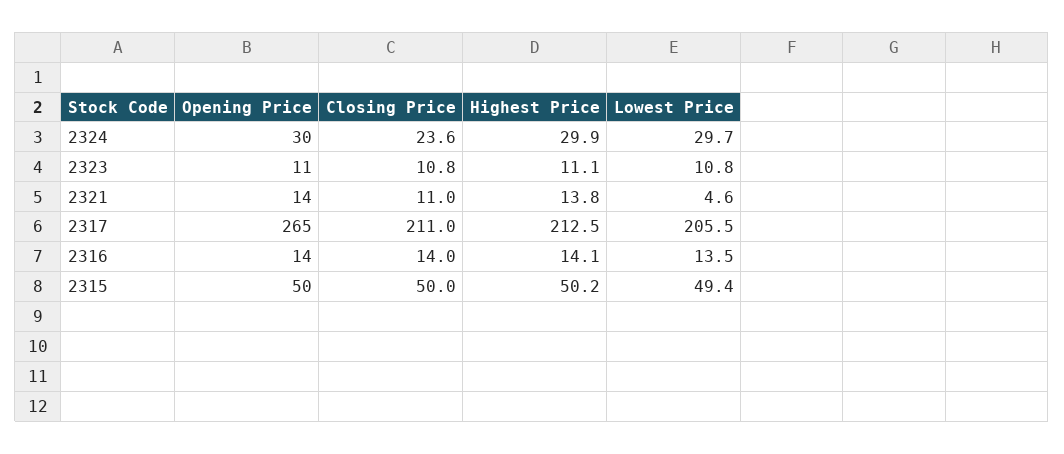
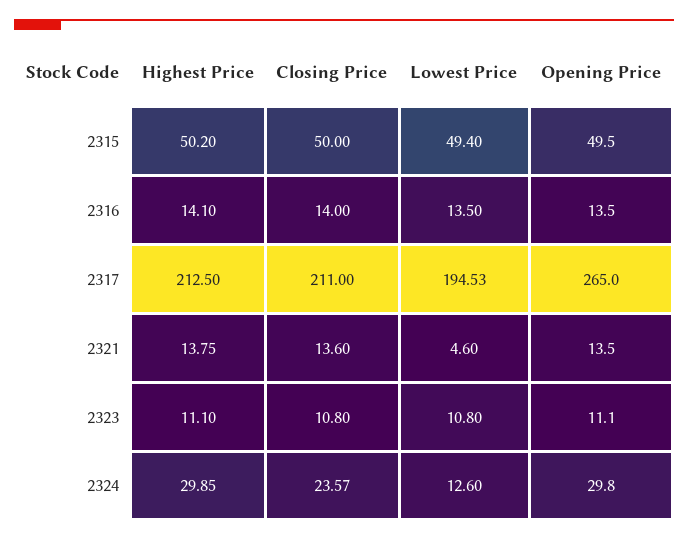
  {
    "Opening Price": {
      "2324": 29.8,
      "2323": 11.1,
      "2321": 13.5,
      "2317": 265,
      "2316": 13.5,
      "2315": 49.5
    },
    "Closing Price": {
      "2324": 23.57,
      "2323": 10.8,
-     "2321": 11,
+     "2321": 13.6,
      "2317": 211,
      "2316": 14,
      "2315": 50
    },
    "Highest Price": {
      "2324": 29.85,
      "2323": 11.1,
      "2321": 13.75,
      "2317": 212.5,
      "2316": 14.1,
      "2315": 50.2
    },
    "Lowest Price": {
-     "2324": 29.7,
+     "2324": 12.6,
      "2323": 10.8,
      "2321": 4.6,
-     "2317": 205.5,
+     "2317": 194.53,
      "2316": 13.5,
      "2315": 49.4
    }
  }

